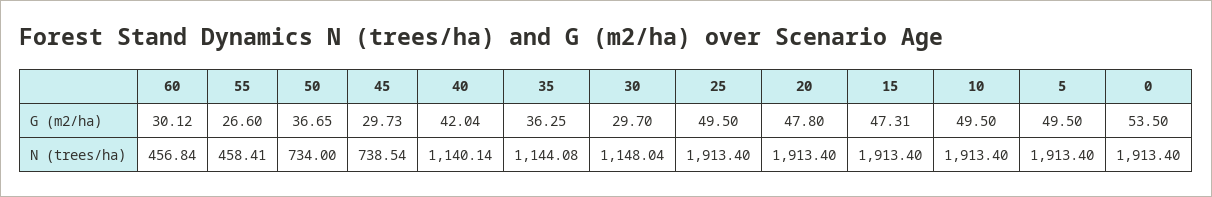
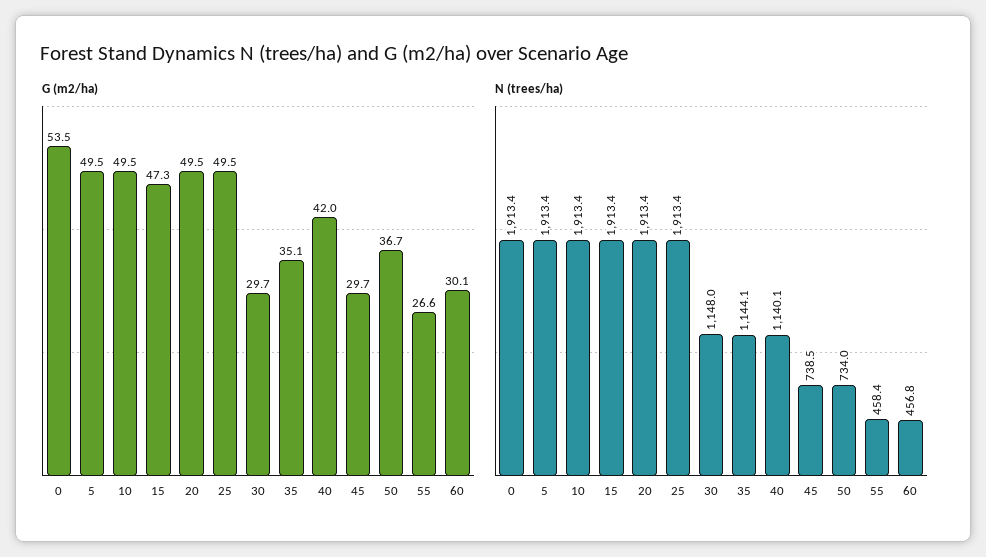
  {
    "G (m2/ha)": {
      "60": 30.12,
      "55": 26.6,
      "50": 36.65,
      "45": 29.73,
      "40": 42.04,
-     "35": 36.25,
+     "35": 35.1,
      "30": 29.7,
      "25": 49.5,
-     "20": 47.8,
+     "20": 49.5,
      "15": 47.31,
      "10": 49.5,
      "5": 49.5,
      "0": 53.5
    },
    "N (trees/ha)": {
      "60": 456.84,
      "55": 458.41,
      "50": 734,
      "45": 738.54,
      "40": 1140.14,
      "35": 1144.08,
      "30": 1148.04,
      "25": 1913.4,
      "20": 1913.4,
      "15": 1913.4,
      "10": 1913.4,
      "5": 1913.4,
      "0": 1913.4
    }
  }

